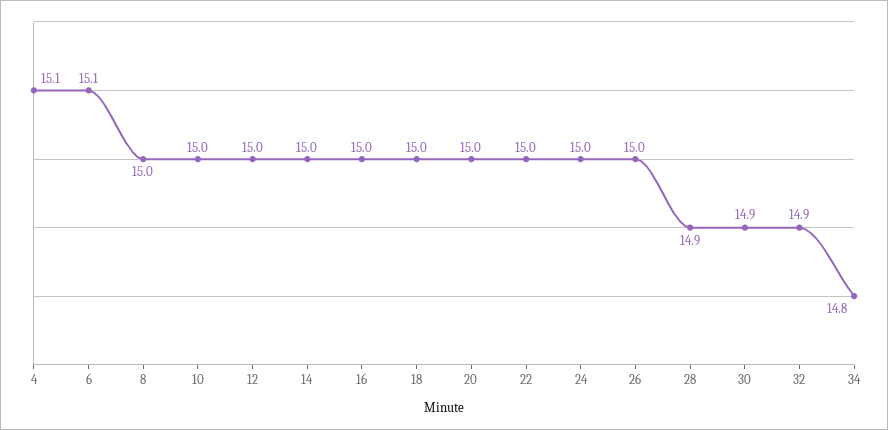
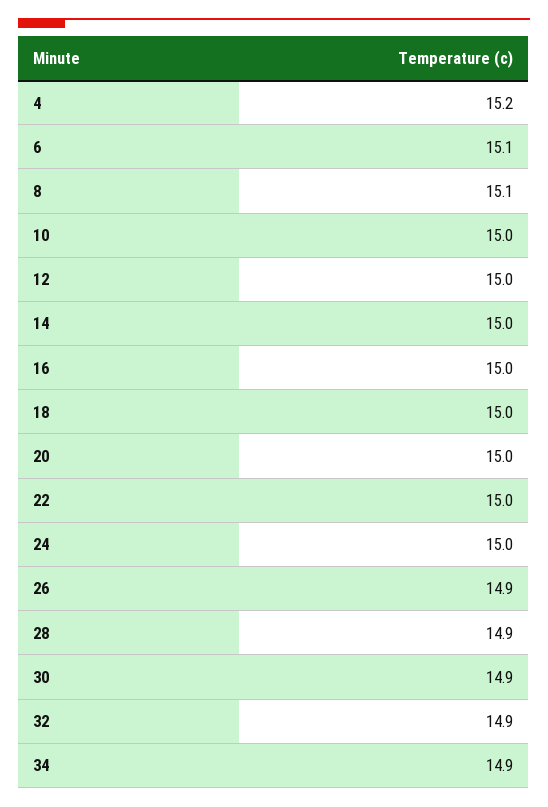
  {
-   "4": 15.1,
+   "4": 15.2,
    "6": 15.1,
-   "8": 15,
+   "8": 15.1,
    "10": 15,
    "12": 15,
    "14": 15,
    "16": 15,
    "18": 15,
    "20": 15,
    "22": 15,
    "24": 15,
-   "26": 15,
+   "26": 14.9,
    "28": 14.9,
    "30": 14.9,
    "32": 14.9,
-   "34": 14.8
+   "34": 14.9
  }

